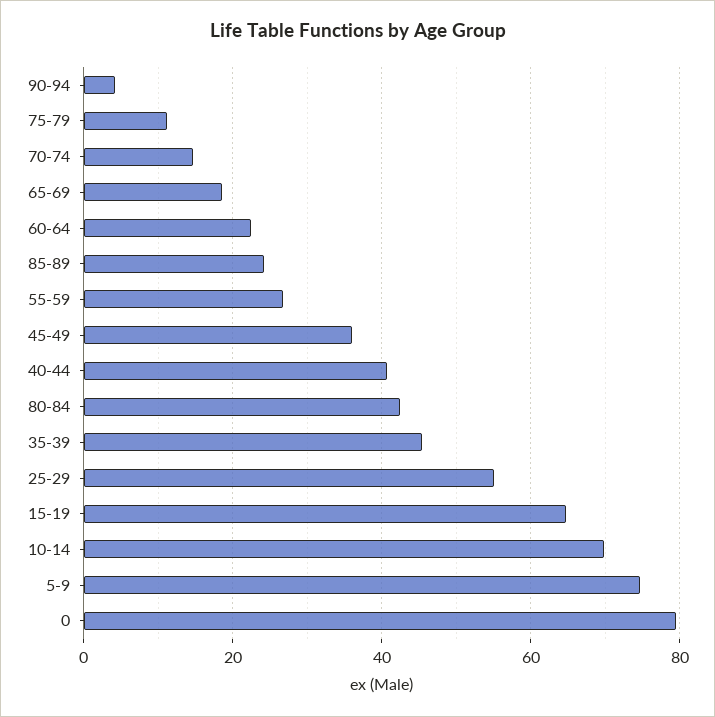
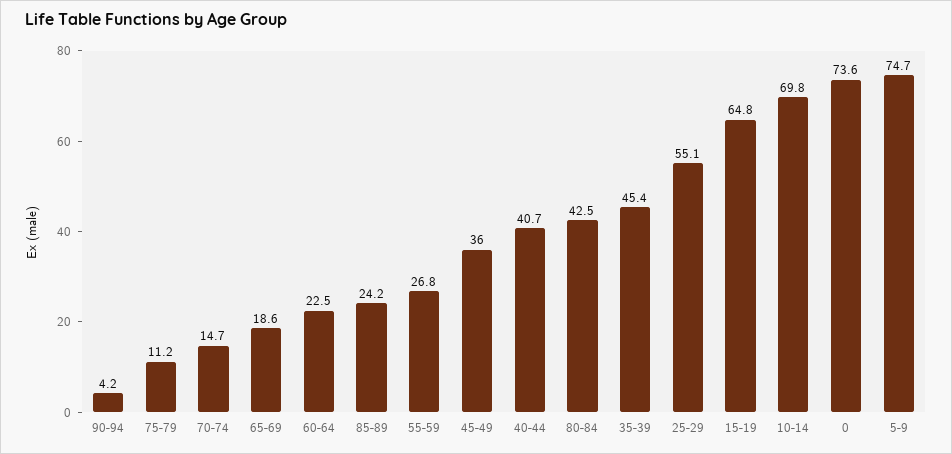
  {
    "90-94": 4.2,
    "75-79": 11.2,
    "70-74": 14.7,
    "65-69": 18.6,
    "60-64": 22.5,
    "85-89": 24.2,
    "55-59": 26.8,
    "45-49": 36,
    "40-44": 40.7,
    "80-84": 42.5,
    "35-39": 45.4,
    "25-29": 55.1,
    "15-19": 64.8,
    "10-14": 69.8,
    "5-9": 74.7,
-   "0": 80
+   "0": 73.6
  }

